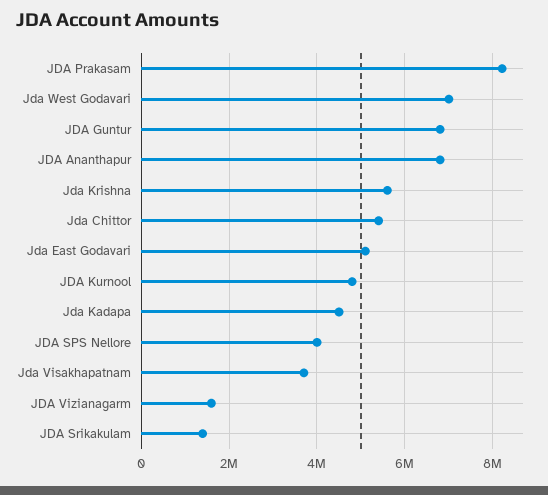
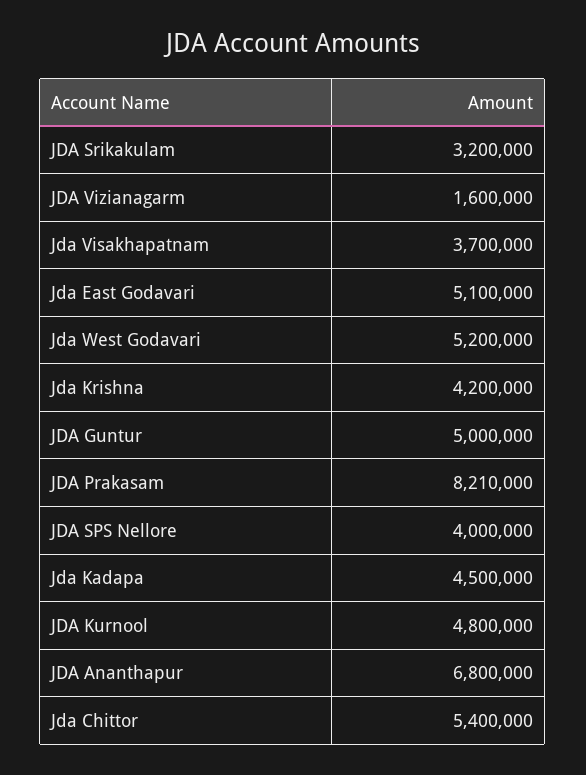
  {
    "JDA Prakasam": 8210000,
-   "Jda West Godavari": 7000000,
+   "Jda West Godavari": 5200000,
-   "JDA Guntur": 6800000,
+   "JDA Guntur": 5000000,
    "JDA Ananthapur": 6800000,
-   "Jda Krishna": 5600000,
+   "Jda Krishna": 4200000,
    "Jda Chittor": 5400000,
    "Jda East Godavari": 5100000,
    "JDA Kurnool": 4800000,
    "Jda Kadapa": 4500000,
    "JDA SPS Nellore": 4000000,
    "Jda Visakhapatnam": 3700000,
    "JDA Vizianagarm": 1600000,
-   "JDA Srikakulam": 1400000
+   "JDA Srikakulam": 3200000
  }

